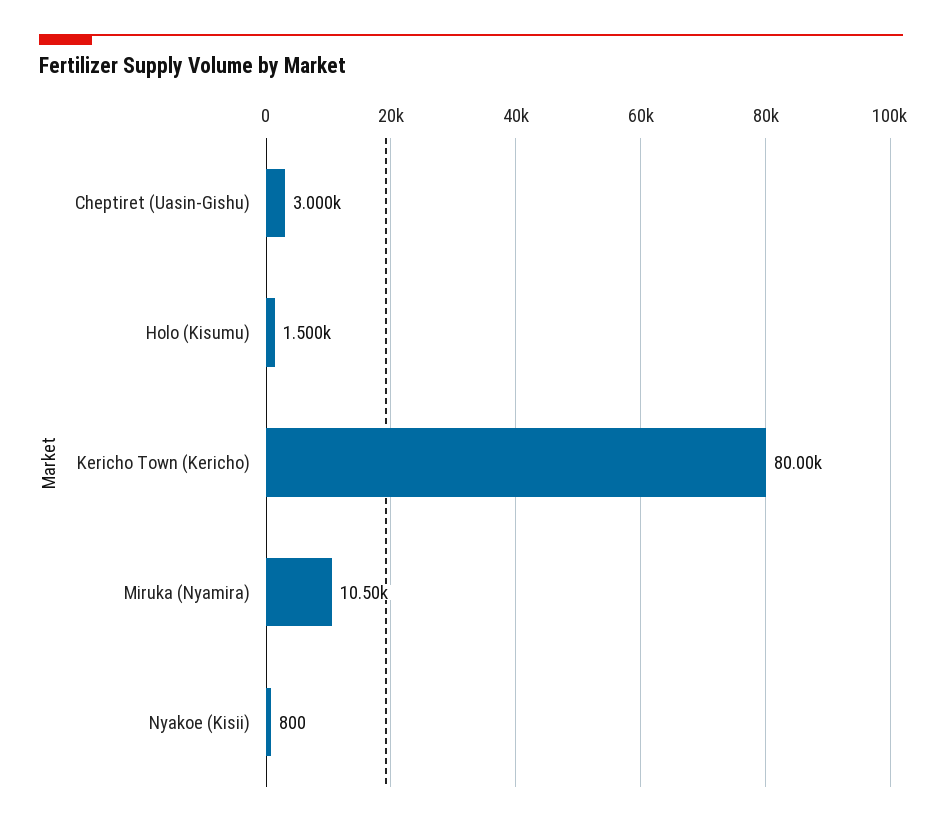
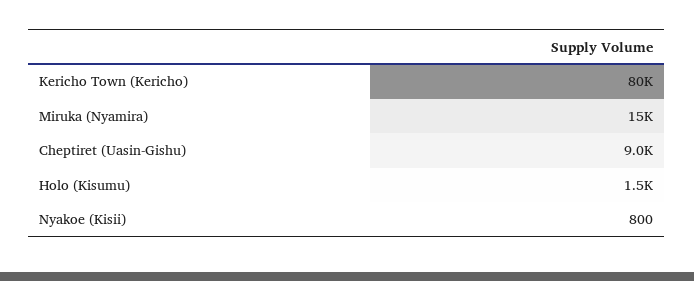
  {
-   "Cheptiret (Uasin-Gishu)": 3000,
+   "Cheptiret (Uasin-Gishu)": 9000,
    "Holo (Kisumu)": 1500,
    "Kericho Town (Kericho)": 80000,
-   "Miruka (Nyamira)": 10500,
+   "Miruka (Nyamira)": 15000,
    "Nyakoe (Kisii)": 800
  }

